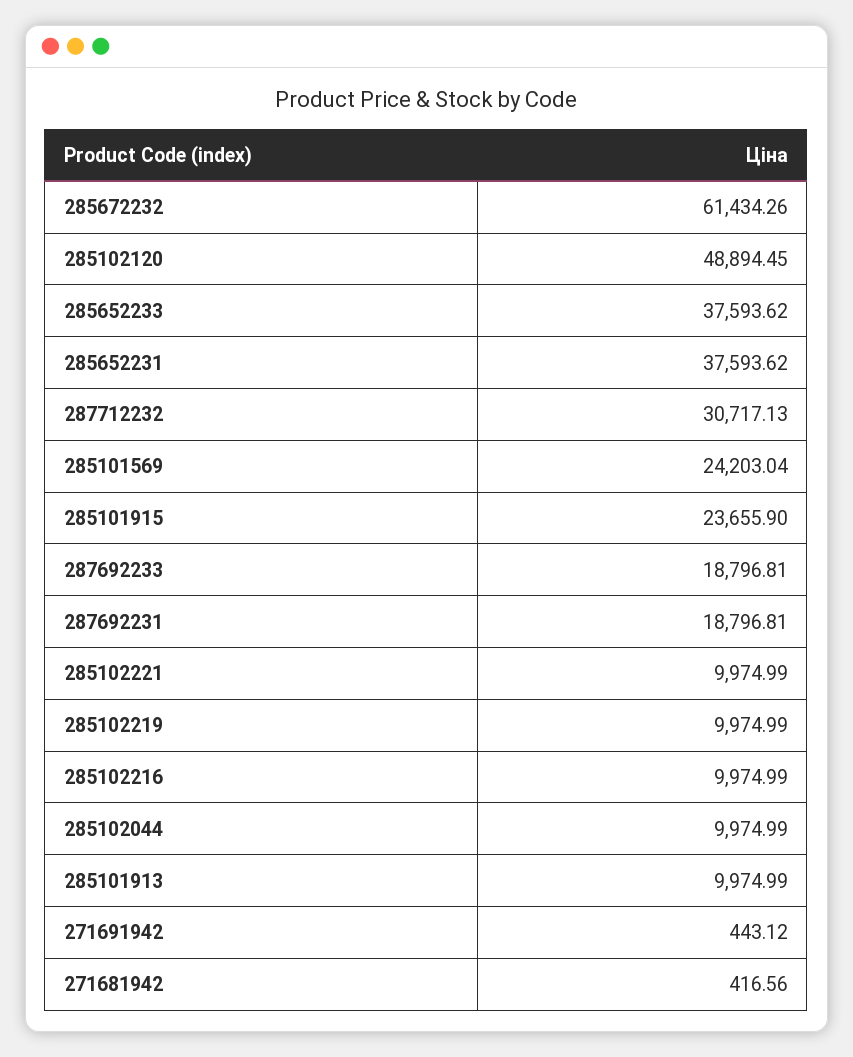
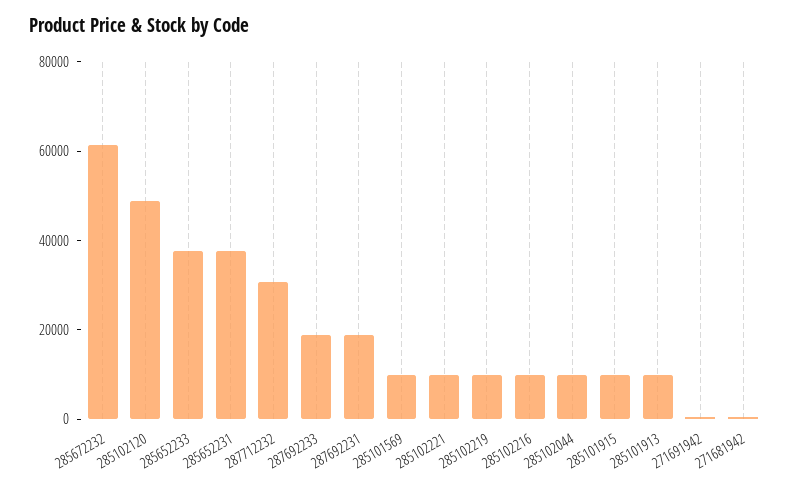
  {
    "285672232": 61434.26,
    "285102120": 48894.45,
    "285652233": 37593.62,
    "285652231": 37593.62,
    "287712232": 30717.13,
-   "285101569": 24203.04,
+   "285101569": 10000,
-   "285101915": 23655.9,
+   "285101915": 10000,
    "287692233": 18796.81,
    "287692231": 18796.81,
    "285102221": 9974.99,
    "285102219": 9974.99,
    "285102216": 9974.99,
    "285102044": 9974.99,
    "285101913": 9974.99,
    "271691942": 443.12,
    "271681942": 416.56
  }

